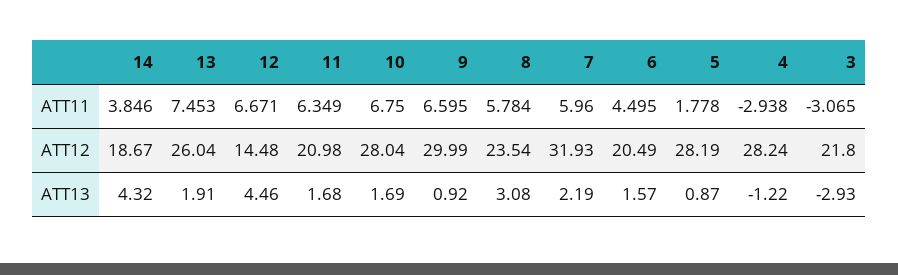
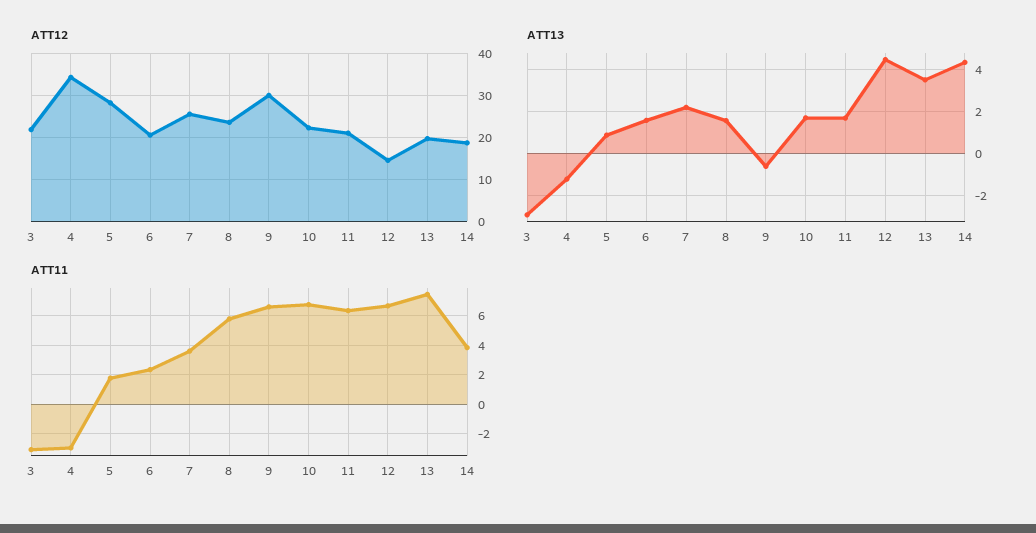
  {
    "ATT11": {
      "14": 3.846,
      "13": 7.453,
      "12": 6.671,
      "11": 6.349,
      "10": 6.75,
      "9": 6.595,
      "8": 5.784,
-     "7": 5.96,
+     "7": 3.5,
-     "6": 4.495,
+     "6": 2.5,
      "5": 1.778,
      "4": -2.938,
      "3": -3.065
    },
    "ATT12": {
      "14": 18.67,
-     "13": 26.04,
+     "13": 20,
      "12": 14.48,
      "11": 20.98,
-     "10": 28.04,
+     "10": 22,
      "9": 29.99,
      "8": 23.54,
-     "7": 31.93,
+     "7": 26,
      "6": 20.49,
      "5": 28.19,
-     "4": 28.24,
+     "4": 34,
      "3": 21.8
    },
    "ATT13": {
      "14": 4.32,
-     "13": 1.91,
+     "13": 3.5,
      "12": 4.46,
      "11": 1.68,
      "10": 1.69,
-     "9": 0.92,
+     "9": -0.5,
-     "8": 3.08,
+     "8": 1.5,
      "7": 2.19,
      "6": 1.57,
      "5": 0.87,
      "4": -1.22,
      "3": -2.93
    }
  }

